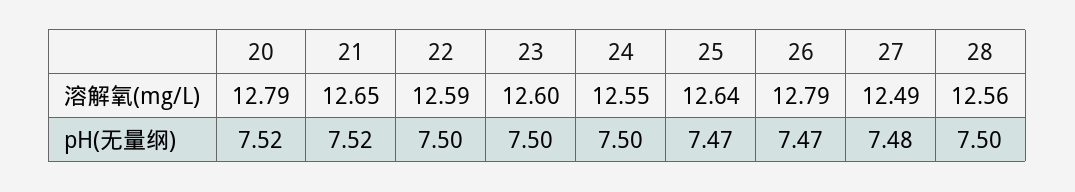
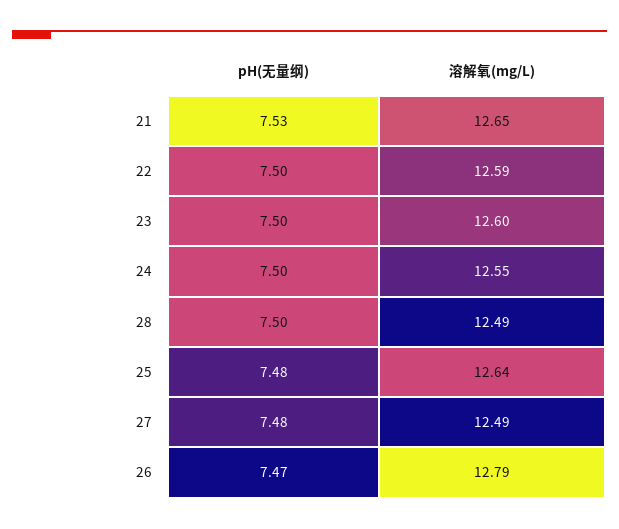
  {
-   "20": {
-     "溶解氧(mg/L)": 12.79,
-     "pH(无量纲)": 7.52
-   },
    "21": {
      "溶解氧(mg/L)": 12.65,
-     "pH(无量纲)": 7.52
+     "pH(无量纲)": 7.53
    },
    "22": {
      "溶解氧(mg/L)": 12.59,
      "pH(无量纲)": 7.5
    },
    "23": {
      "溶解氧(mg/L)": 12.6,
      "pH(无量纲)": 7.5
    },
    "24": {
      "溶解氧(mg/L)": 12.55,
      "pH(无量纲)": 7.5
    },
    "25": {
      "溶解氧(mg/L)": 12.64,
-     "pH(无量纲)": 7.47
+     "pH(无量纲)": 7.48
    },
    "26": {
      "溶解氧(mg/L)": 12.79,
      "pH(无量纲)": 7.47
    },
    "27": {
      "溶解氧(mg/L)": 12.49,
      "pH(无量纲)": 7.48
    },
    "28": {
-     "溶解氧(mg/L)": 12.56,
+     "溶解氧(mg/L)": 12.49,
      "pH(无量纲)": 7.5
    }
  }

